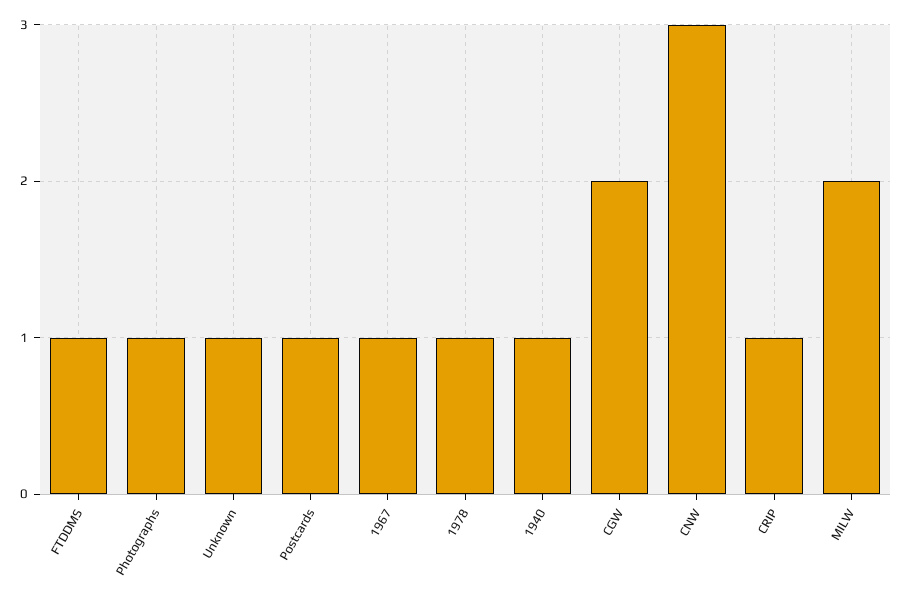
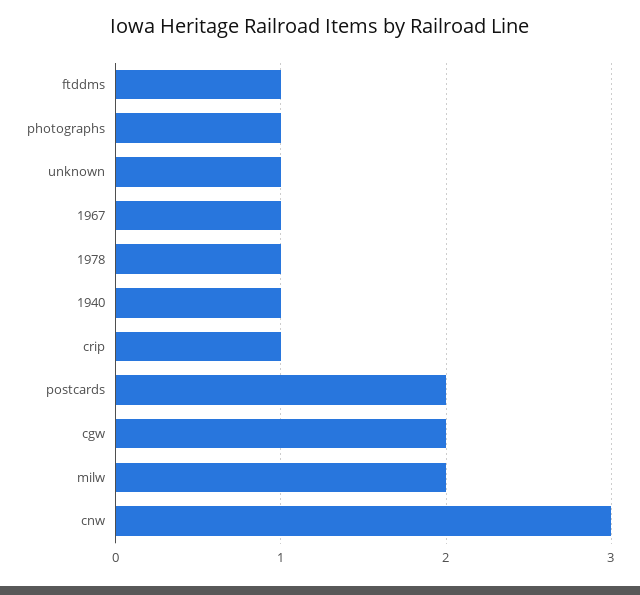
  {
    "FTDDMS": 1,
    "Photographs": 1,
    "Unknown": 1,
-   "Postcards": 1,
+   "Postcards": 2,
    "1967": 1,
    "1978": 1,
    "1940": 1,
    "CGW": 2,
    "CNW": 3,
    "CRIP": 1,
    "MILW": 2
  }

